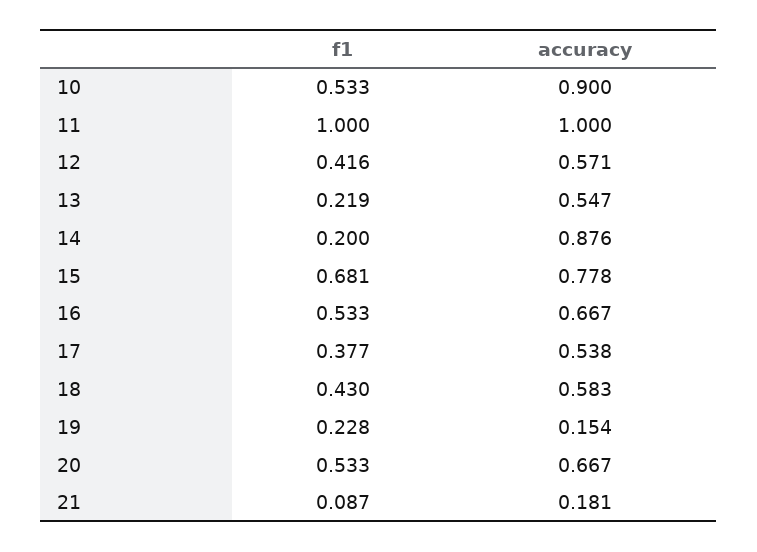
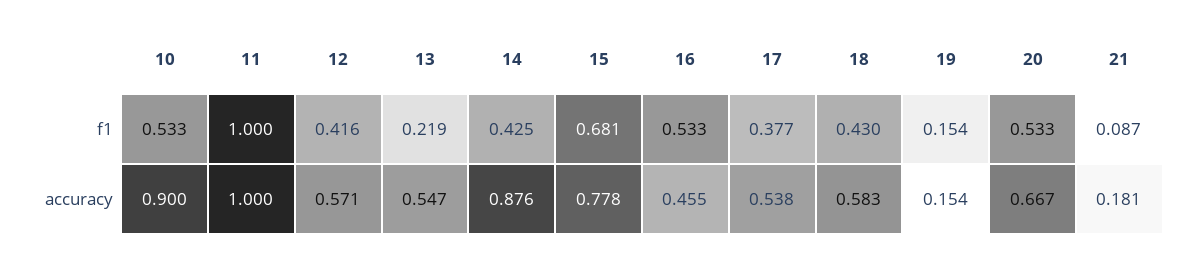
  {
    "f1": {
      "10": 0.533,
      "11": 1,
      "12": 0.416,
      "13": 0.219,
-     "14": 0.2,
+     "14": 0.425,
      "15": 0.681,
      "16": 0.533,
      "17": 0.377,
      "18": 0.43,
-     "19": 0.228,
+     "19": 0.154,
      "20": 0.533,
      "21": 0.087
    },
    "accuracy": {
      "10": 0.9,
      "11": 1,
      "12": 0.571,
      "13": 0.547,
      "14": 0.876,
      "15": 0.778,
-     "16": 0.667,
+     "16": 0.455,
      "17": 0.538,
      "18": 0.583,
      "19": 0.154,
      "20": 0.667,
      "21": 0.181
    }
  }

